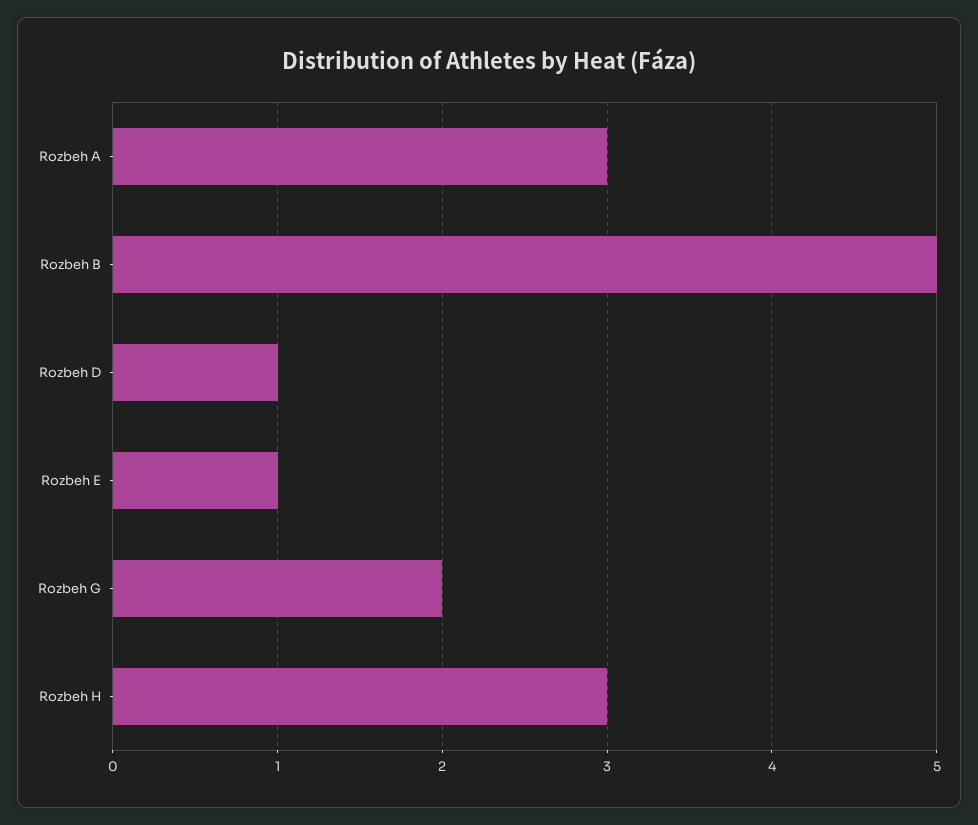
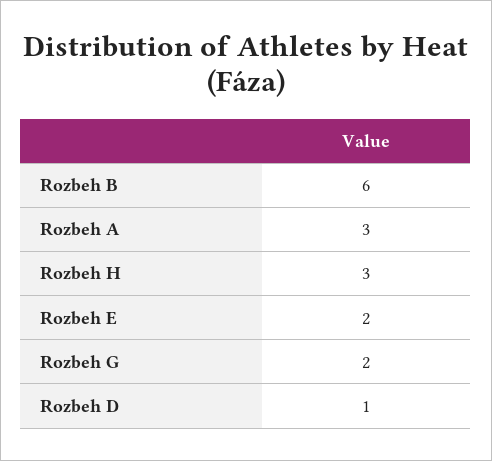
  {
    "Rozbeh A": 3,
-   "Rozbeh B": 5,
+   "Rozbeh B": 6,
    "Rozbeh D": 1,
-   "Rozbeh E": 1,
+   "Rozbeh E": 2,
    "Rozbeh G": 2,
    "Rozbeh H": 3
  }

